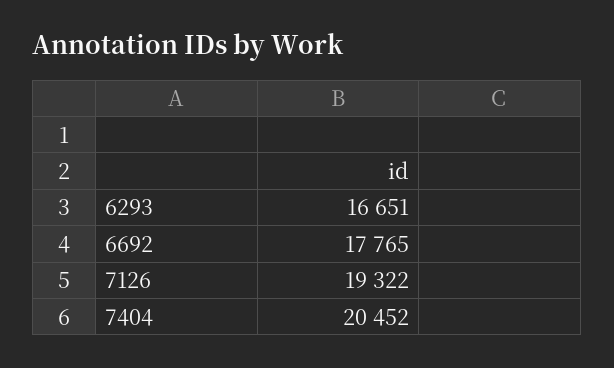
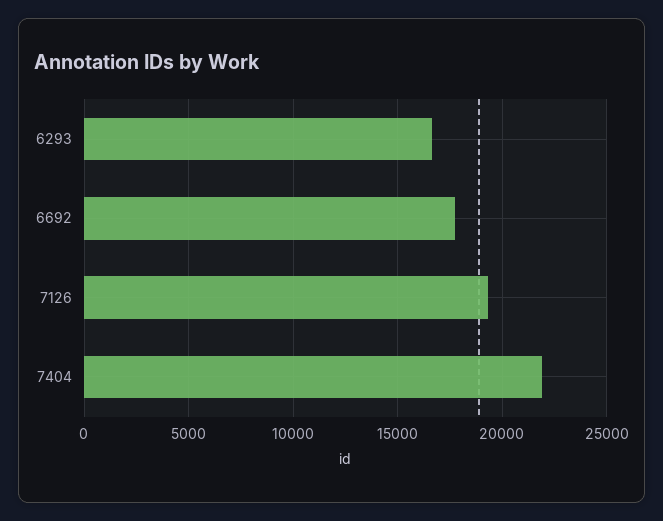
  {
    "6293": 16651,
    "6692": 17765,
    "7126": 19322,
-   "7404": 20452
+   "7404": 22000
  }

